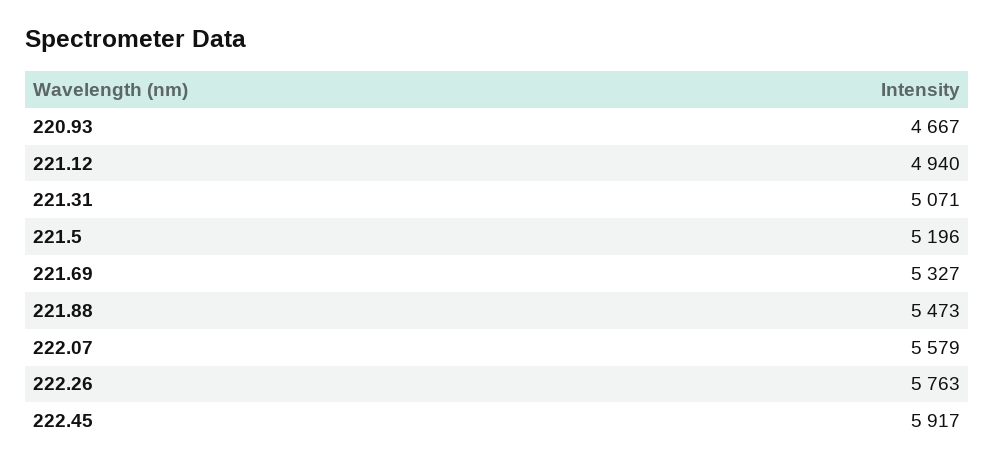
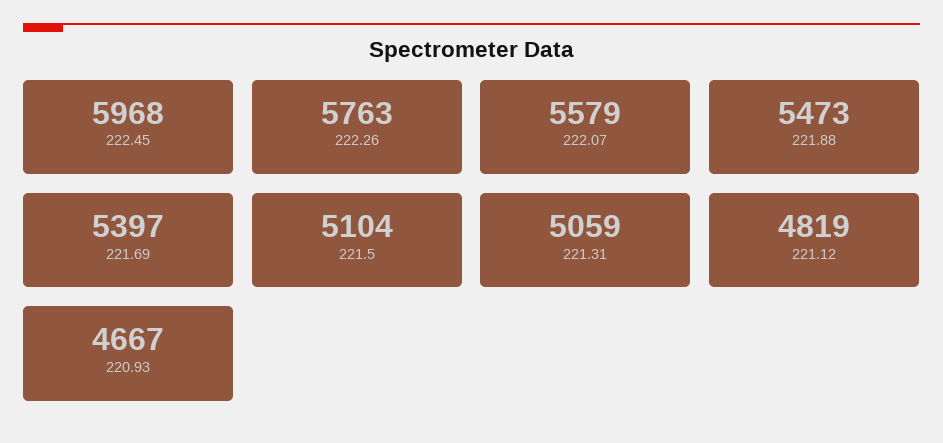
  {
    "220.93": 4667,
-   "221.12": 4940,
+   "221.12": 4819,
-   "221.31": 5071,
+   "221.31": 5059,
-   "221.5": 5196,
+   "221.5": 5104,
-   "221.69": 5327,
+   "221.69": 5397,
    "221.88": 5473,
    "222.07": 5579,
    "222.26": 5763,
-   "222.45": 5917
+   "222.45": 5968
  }

